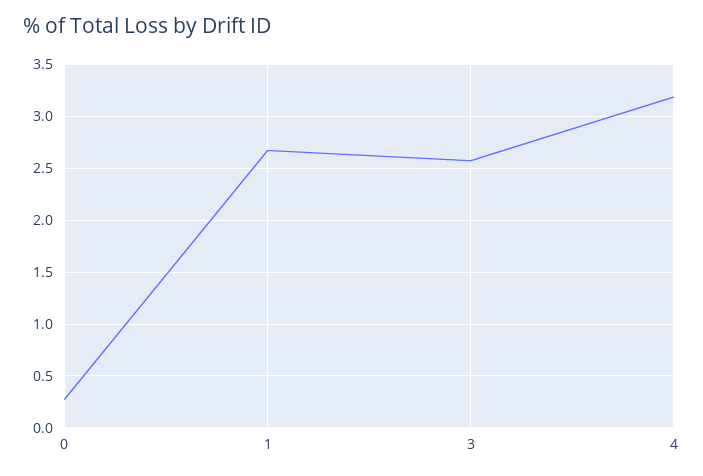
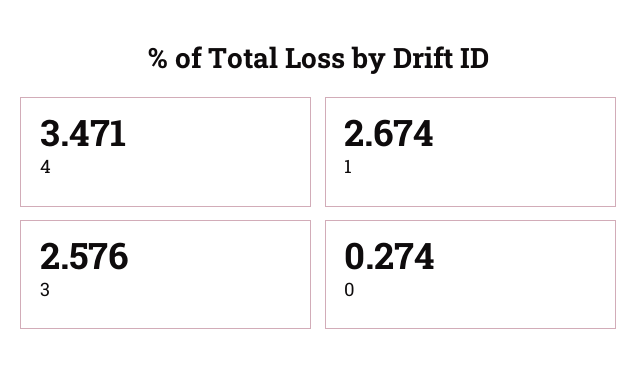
  {
    "0": 0.274,
    "1": 2.674,
    "3": 2.576,
-   "4": 3.2
+   "4": 3.471
  }

